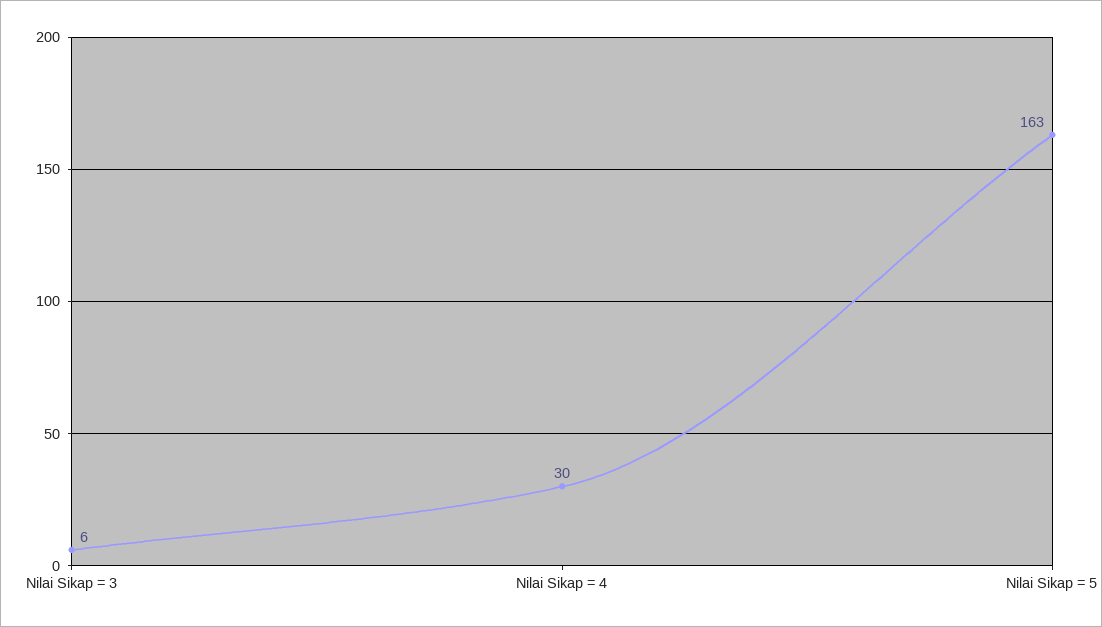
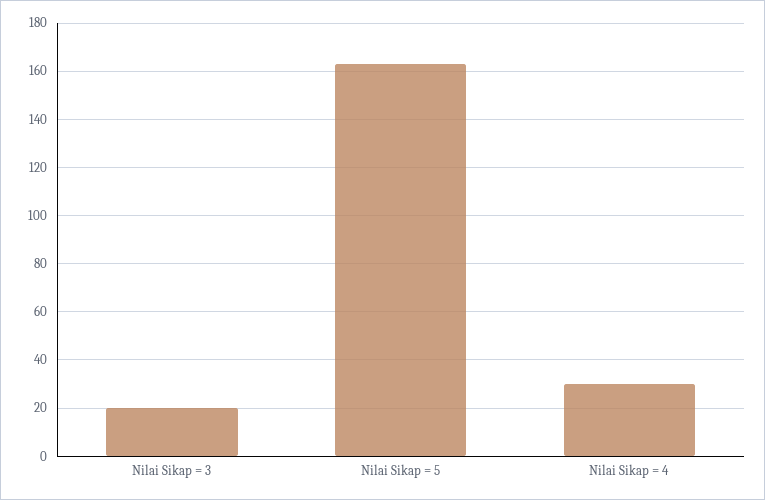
  {
-   "Nilai Sikap = 3": 6,
+   "Nilai Sikap = 3": 20,
    "Nilai Sikap = 4": 30,
    "Nilai Sikap = 5": 163
  }

